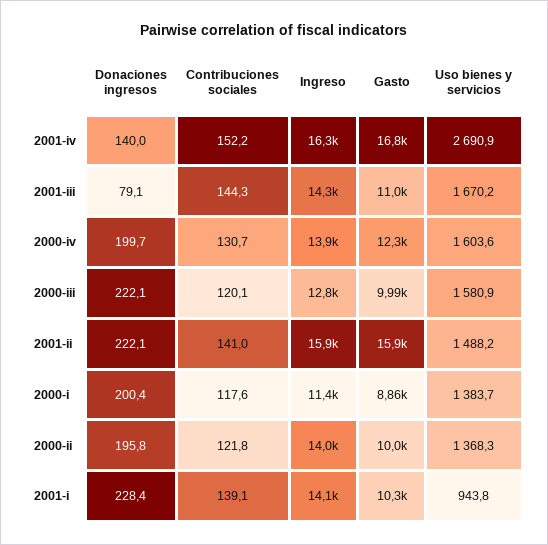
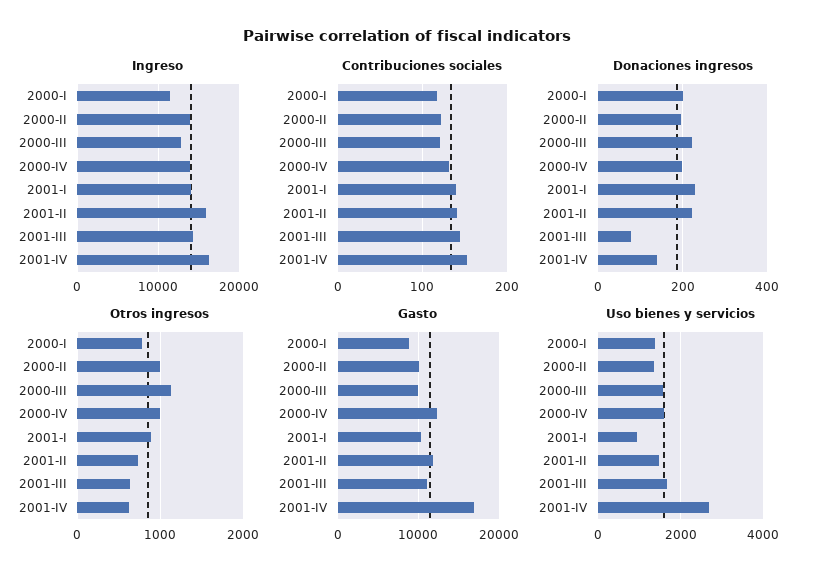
  {
    "Donaciones ingresos": {
      "2001-iv": 140,
      "2001-iii": 79.1,
      "2000-iv": 199.7,
      "2000-iii": 222.1,
      "2001-ii": 222.1,
      "2000-i": 200.4,
      "2000-ii": 195.8,
      "2001-i": 228.4
    },
    "Contribuciones sociales": {
      "2001-iv": 152.2,
      "2001-iii": 144.3,
      "2000-iv": 130.7,
      "2000-iii": 120.1,
      "2001-ii": 141,
      "2000-i": 117.6,
      "2000-ii": 121.8,
      "2001-i": 139.1
    },
    "Ingreso": {
      "2001-iv": 16300,
      "2001-iii": 14300,
      "2000-iv": 13900,
      "2000-iii": 12800,
      "2001-ii": 15900,
      "2000-i": 11400,
      "2000-ii": 14000,
      "2001-i": 14100
    },
    "Gasto": {
      "2001-iv": 16800,
      "2001-iii": 11000,
      "2000-iv": 12300,
      "2000-iii": 9990,
-     "2001-ii": 15900,
+     "2001-ii": 12000,
      "2000-i": 8860,
      "2000-ii": 10000,
      "2001-i": 10300
    },
    "Uso bienes y servicios": {
      "2001-iv": 2690.9,
      "2001-iii": 1670.2,
      "2000-iv": 1603.6,
      "2000-iii": 1580.9,
      "2001-ii": 1488.2,
      "2000-i": 1383.7,
      "2000-ii": 1368.3,
      "2001-i": 943.8
-   }
+   },
+   "Otros ingresos": {
+     "2000-i": 800,
+     "2000-ii": 1000,
+     "2000-iii": 1100,
+     "2000-iv": 1000,
+     "2001-i": 900,
+     "2001-ii": 700,
+     "2001-iii": 600,
+     "2001-iv": 600
+   }
  }

